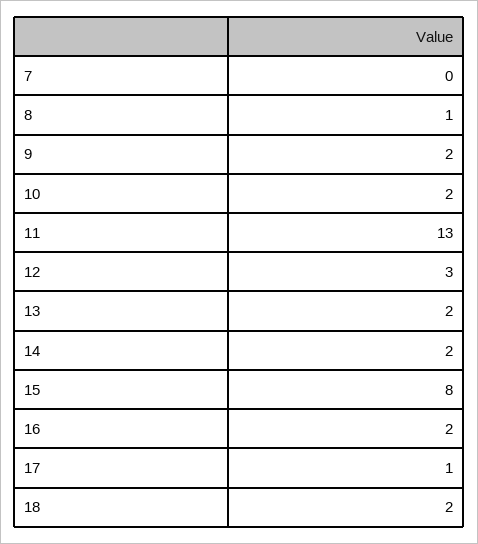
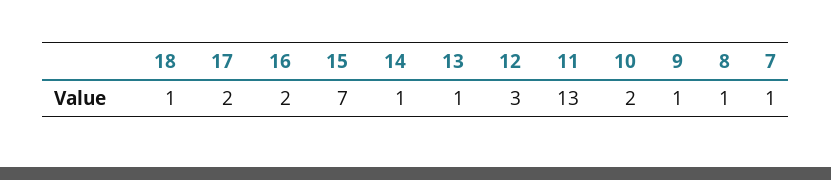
  {
-   "7": 0,
+   "7": 1,
    "8": 1,
-   "9": 2,
+   "9": 1,
    "10": 2,
    "11": 13,
    "12": 3,
-   "13": 2,
+   "13": 1,
-   "14": 2,
+   "14": 1,
-   "15": 8,
+   "15": 7,
    "16": 2,
-   "17": 1,
+   "17": 2,
-   "18": 2
+   "18": 1
  }

